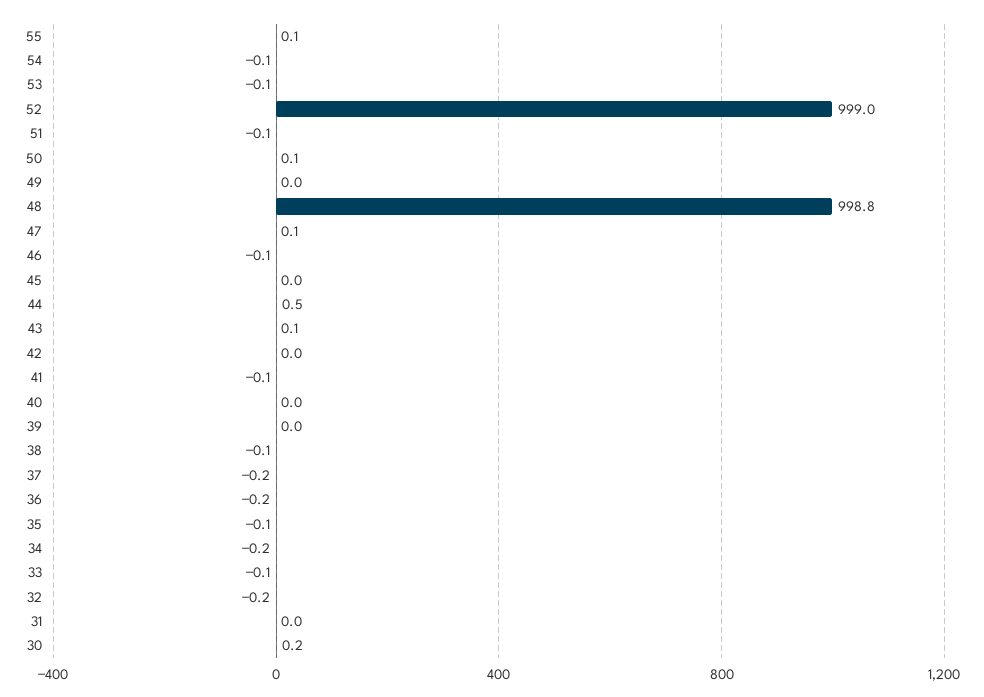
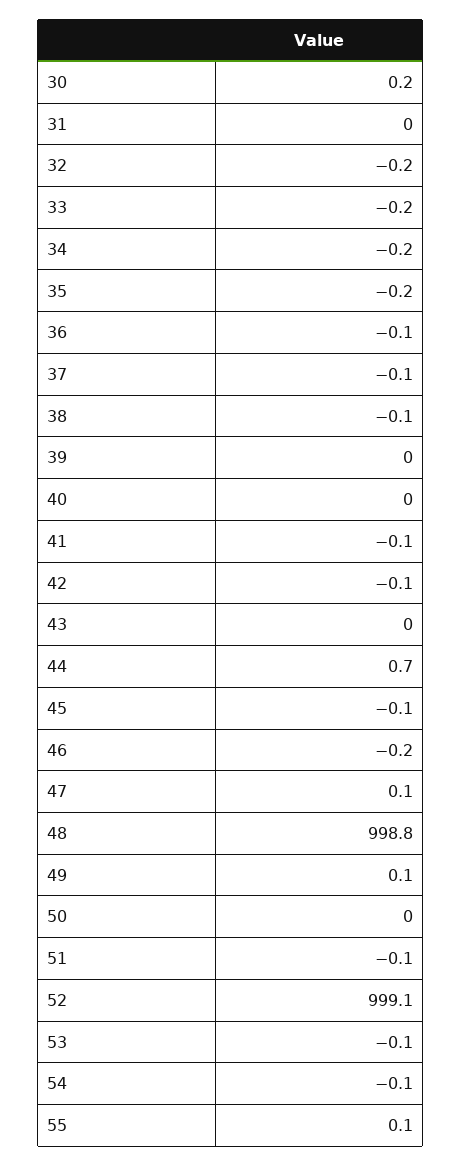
  {
    "55": 0.1,
    "54": -0.1,
    "53": -0.1,
-   "52": 999,
+   "52": 999.1,
    "51": -0.1,
-   "50": 0.1,
+   "50": 0,
-   "49": 0,
+   "49": 0.1,
    "48": 998.8,
    "47": 0.1,
-   "46": -0.1,
+   "46": -0.2,
-   "45": 0,
+   "45": -0.1,
-   "44": 0.5,
+   "44": 0.7,
-   "43": 0.1,
+   "43": 0,
-   "42": 0,
+   "42": -0.1,
    "41": -0.1,
    "40": 0,
    "39": 0,
    "38": -0.1,
-   "37": -0.2,
+   "37": -0.1,
-   "36": -0.2,
+   "36": -0.1,
-   "35": -0.1,
+   "35": -0.2,
    "34": -0.2,
-   "33": -0.1,
+   "33": -0.2,
    "32": -0.2,
    "31": 0,
    "30": 0.2
  }

